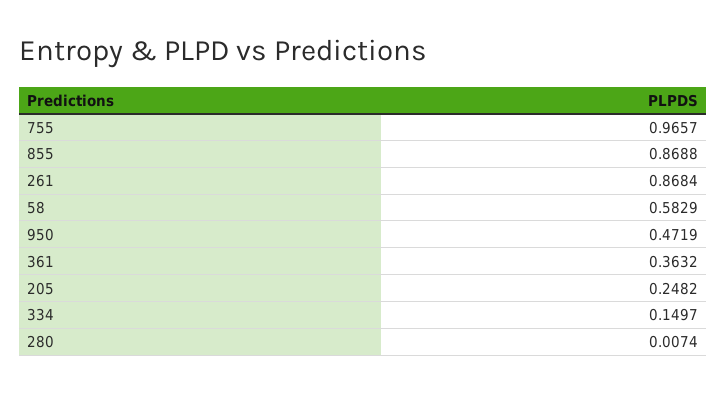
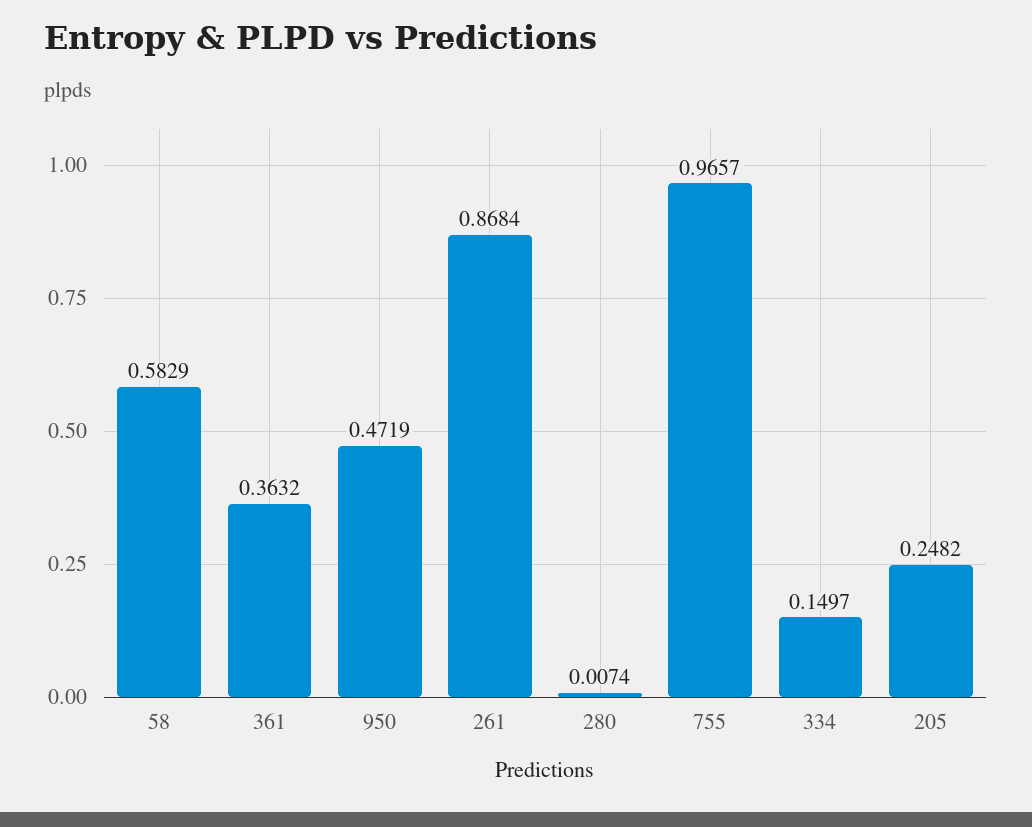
  {
    "755": 0.9657,
-   "855": 0.8688,
    "261": 0.8684,
    "58": 0.5829,
    "950": 0.4719,
    "361": 0.3632,
    "205": 0.2482,
    "334": 0.1497,
    "280": 0.0074
  }

